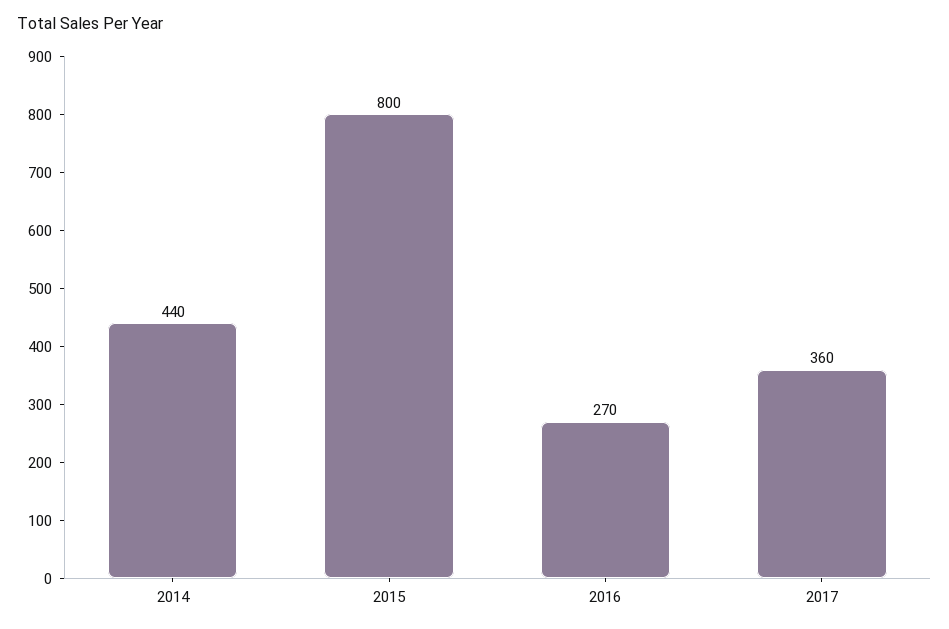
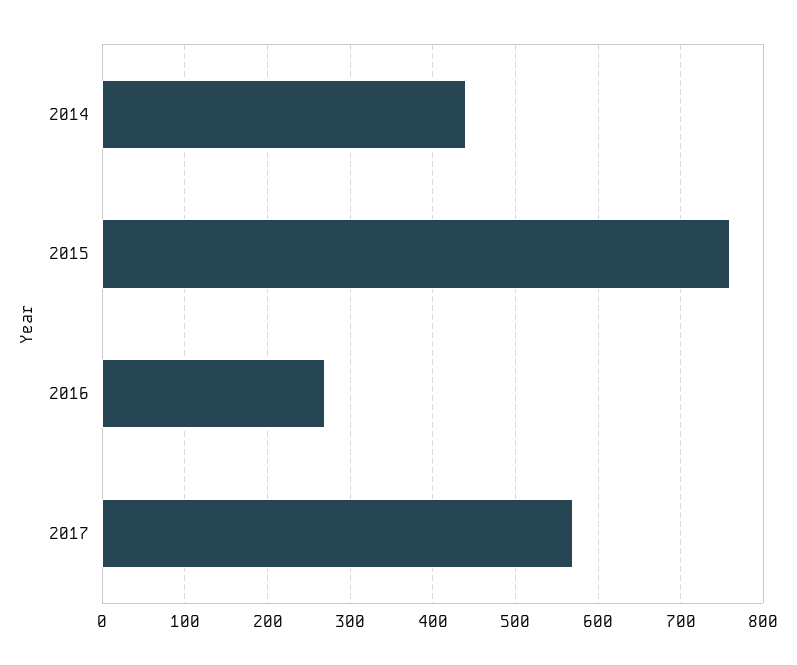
  {
    "2014": 440,
-   "2015": 800,
+   "2015": 760,
    "2016": 270,
-   "2017": 360
+   "2017": 570
  }

